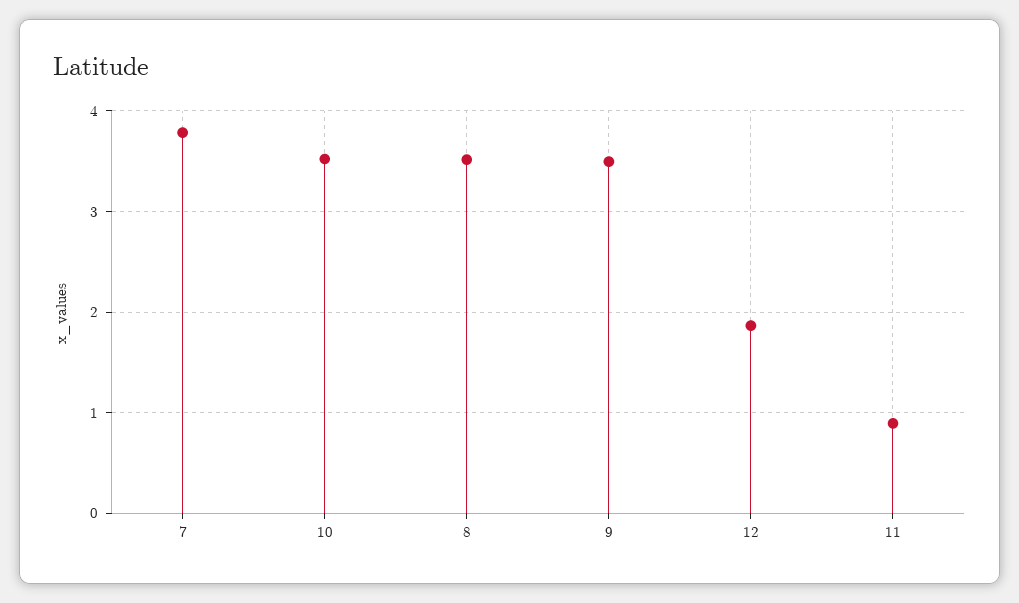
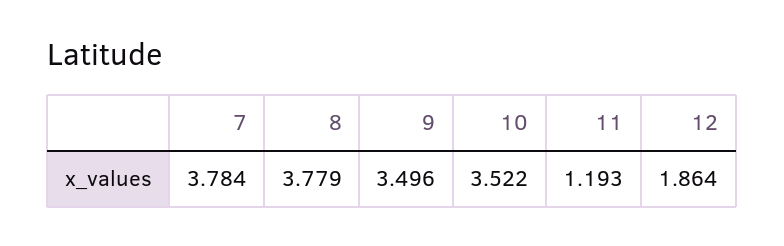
  {
    "7": 3.784,
    "10": 3.522,
-   "8": 3.5,
+   "8": 3.779,
    "9": 3.496,
    "12": 1.864,
-   "11": 0.9
+   "11": 1.193
  }

